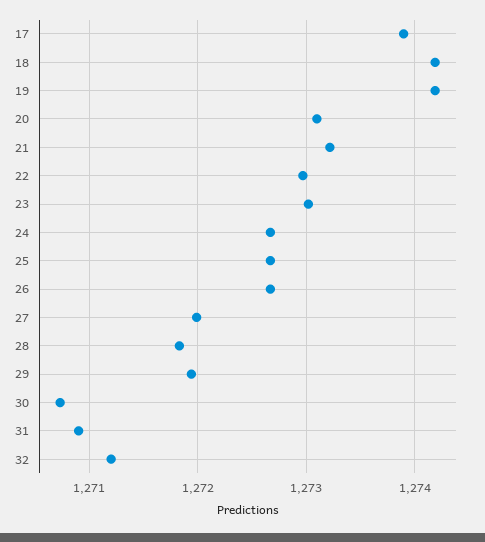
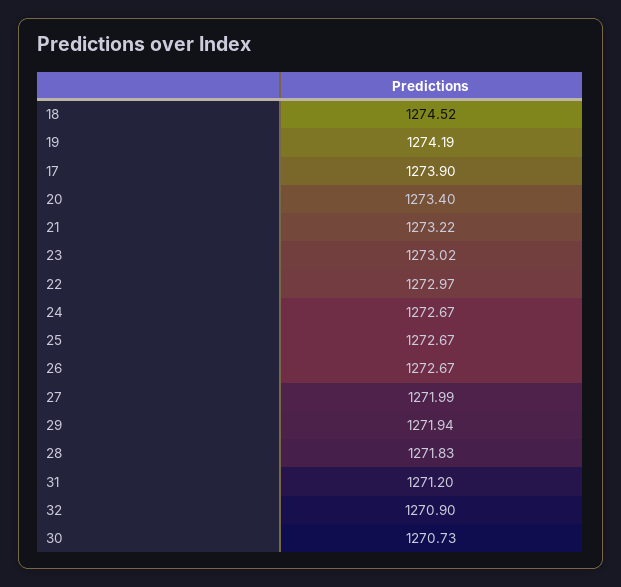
  {
    "17": 1273.9,
-   "18": 1274.2,
+   "18": 1274.52,
    "19": 1274.19,
-   "20": 1273.1,
+   "20": 1273.4,
    "21": 1273.22,
    "22": 1272.97,
    "23": 1273.02,
    "24": 1272.67,
    "25": 1272.67,
    "26": 1272.67,
    "27": 1271.99,
    "28": 1271.83,
    "29": 1271.94,
    "30": 1270.73,
-   "31": 1270.9,
+   "31": 1271.2,
-   "32": 1271.2
+   "32": 1270.9
  }

